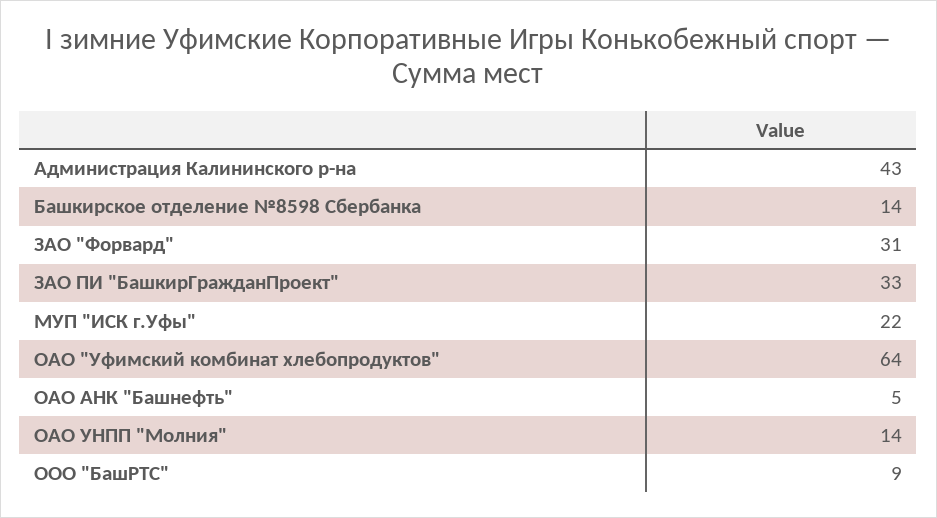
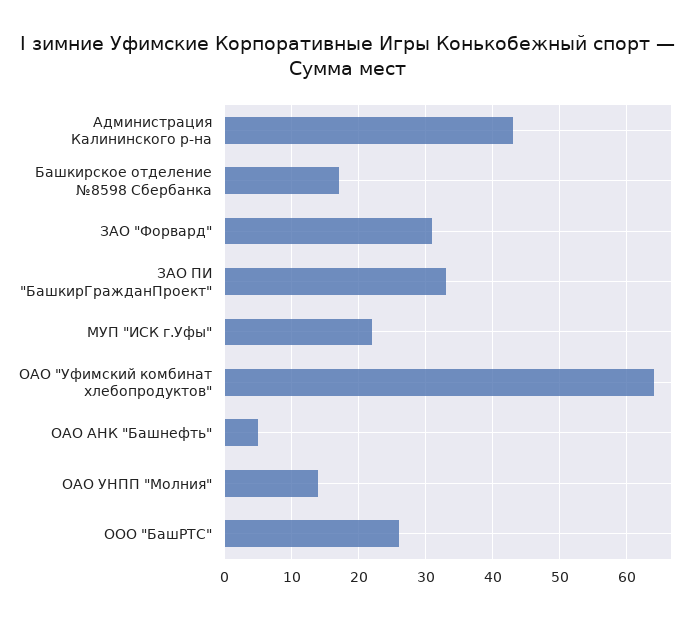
  {
    "Администрация Калининского р-на": 43,
-   "Башкирское отделение №8598 Сбербанка": 14,
+   "Башкирское отделение №8598 Сбербанка": 17,
    "ЗАО \"Форвард\"": 31,
    "ЗАО ПИ \"БашкирГражданПроект\"": 33,
    "МУП \"ИСК г.Уфы\"": 22,
    "ОАО \"Уфимский комбинат хлебопродуктов\"": 64,
    "ОАО АНК \"Башнефть\"": 5,
    "ОАО УНПП \"Молния\"": 14,
-   "ООО \"БашРТС\"": 9
+   "ООО \"БашРТС\"": 26
  }

